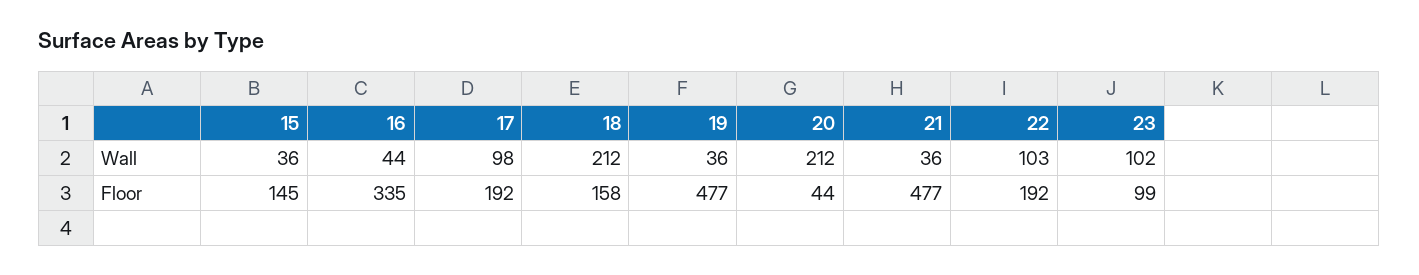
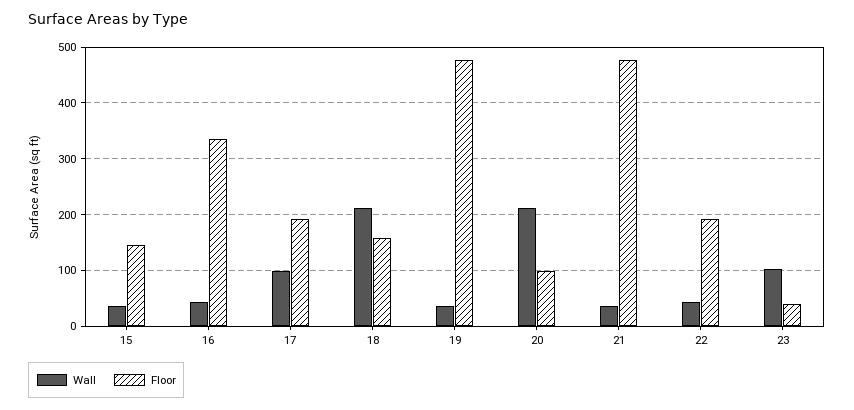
  {
    "Wall": {
      "15": 36,
      "16": 44,
      "17": 98,
      "18": 212,
      "19": 36,
      "20": 212,
      "21": 36,
-     "22": 103,
+     "22": 40,
      "23": 102
    },
    "Floor": {
      "15": 145,
      "16": 335,
      "17": 192,
      "18": 158,
      "19": 477,
-     "20": 44,
+     "20": 100,
      "21": 477,
      "22": 192,
-     "23": 99
+     "23": 40
    }
  }

